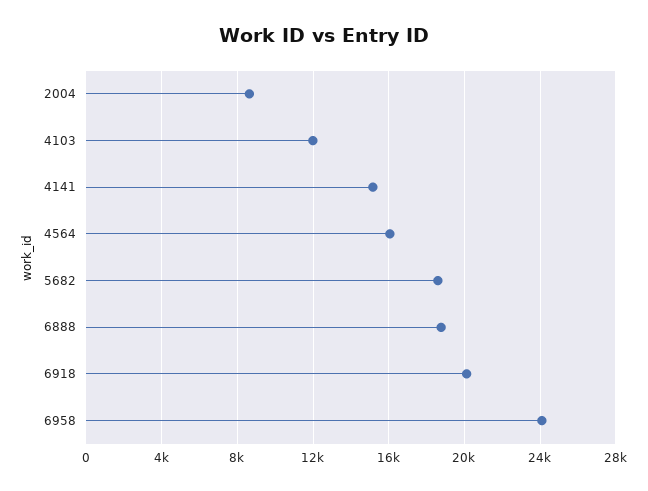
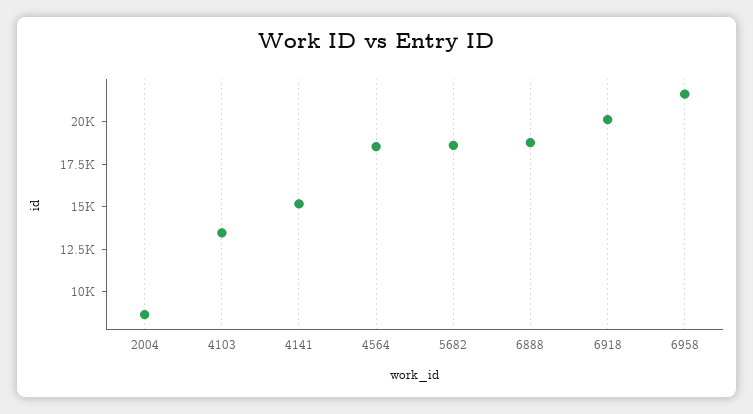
  {
    "2004": 8500,
-   "4103": 12000,
+   "4103": 13500,
    "4141": 15000,
-   "4564": 16000,
+   "4564": 18500,
    "5682": 18500,
    "6888": 19000,
    "6918": 20000,
-   "6958": 24000
+   "6958": 21500
  }

